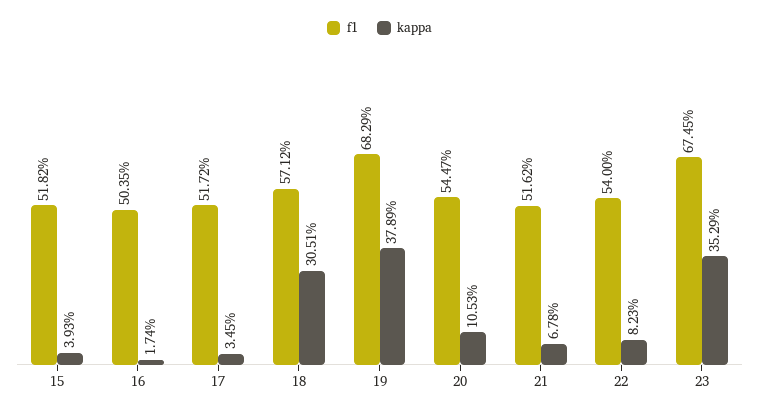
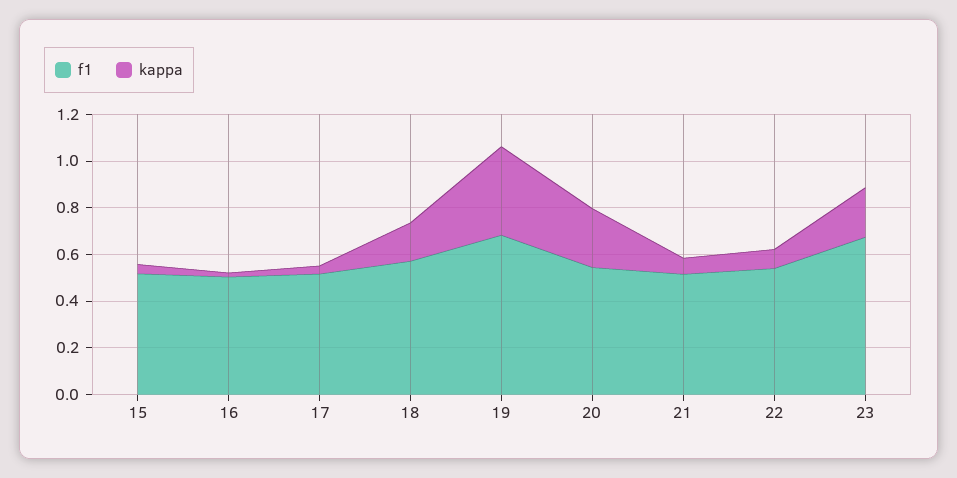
  {
    "f1": {
      "15": 0.5182,
      "16": 0.5035,
      "17": 0.5172,
      "18": 0.5712,
      "19": 0.6829,
      "20": 0.5447,
      "21": 0.5162,
      "22": 0.54,
      "23": 0.6745
    },
    "kappa": {
      "15": 0.0393,
      "16": 0.0174,
      "17": 0.0345,
-     "18": 0.3051,
+     "18": 0.15,
      "19": 0.3789,
-     "20": 0.1053,
+     "20": 0.25,
      "21": 0.0678,
      "22": 0.0823,
-     "23": 0.3529
+     "23": 0.2
    }
  }

